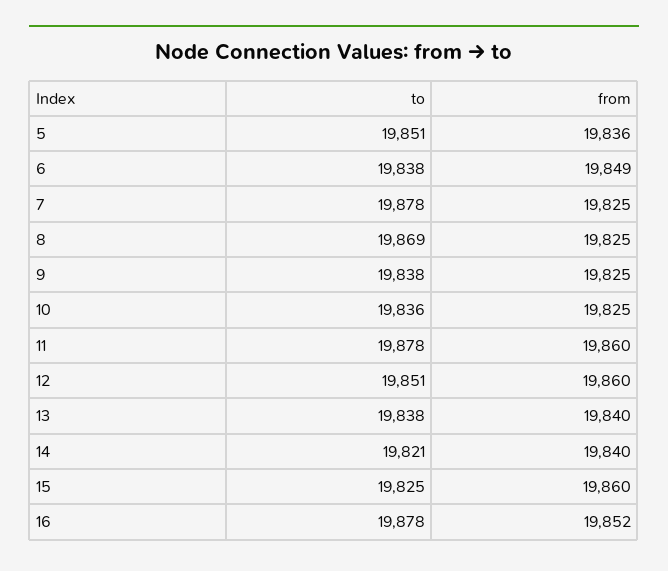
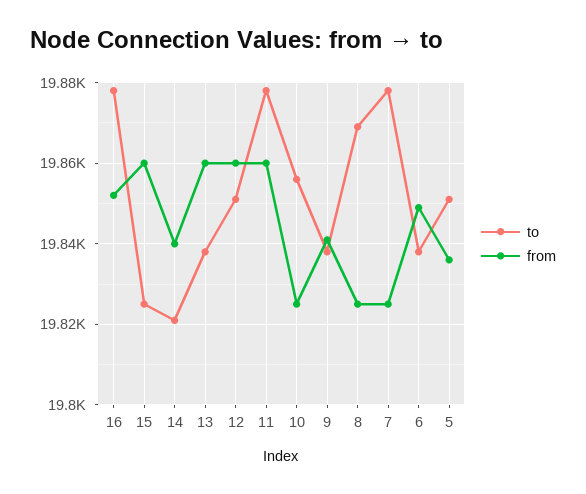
  {
    "to": {
      "5": 19851,
      "6": 19838,
      "7": 19878,
      "8": 19869,
      "9": 19838,
-     "10": 19836,
+     "10": 19855,
      "11": 19878,
      "12": 19851,
      "13": 19838,
      "14": 19821,
      "15": 19825,
      "16": 19878
    },
    "from": {
      "5": 19836,
      "6": 19849,
      "7": 19825,
      "8": 19825,
-     "9": 19825,
+     "9": 19840,
      "10": 19825,
      "11": 19860,
      "12": 19860,
-     "13": 19840,
+     "13": 19860,
      "14": 19840,
      "15": 19860,
      "16": 19852
    }
  }

